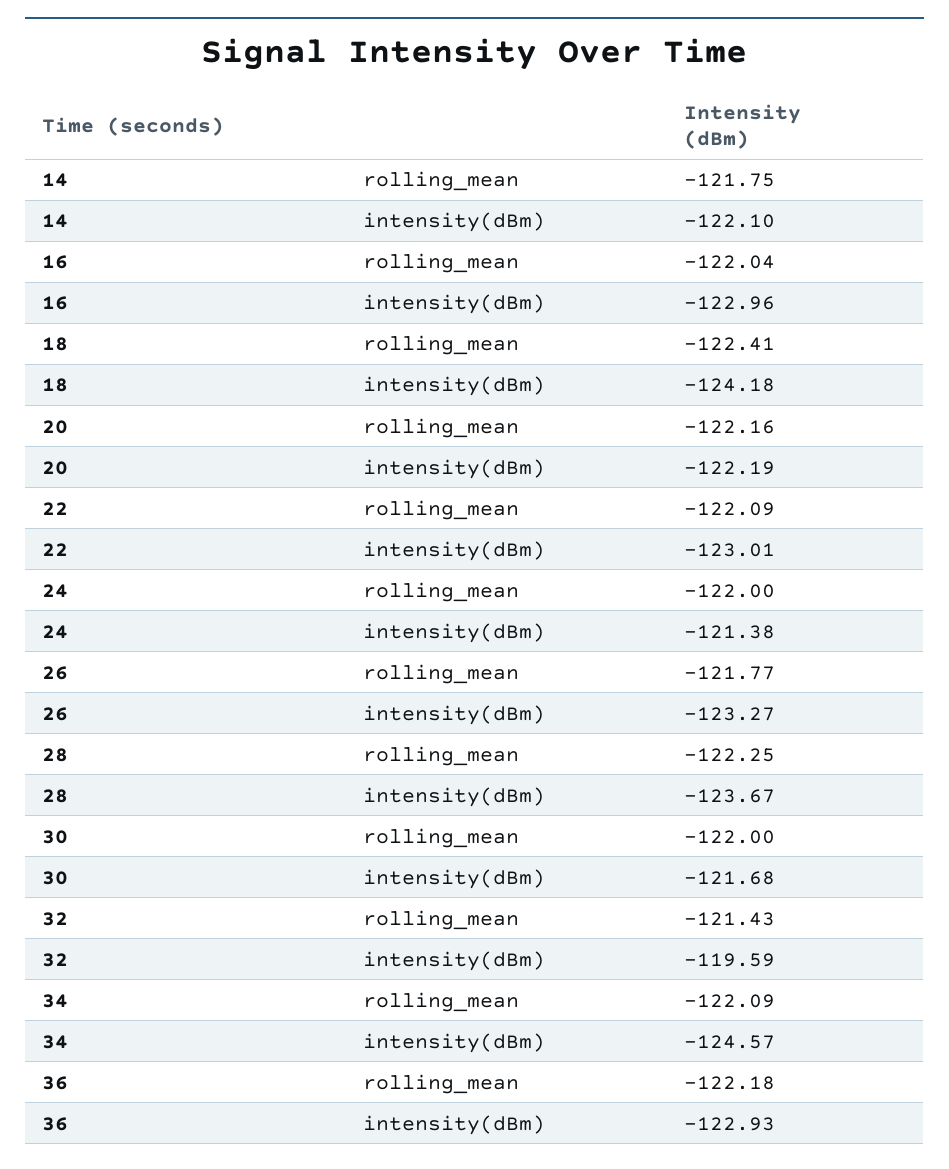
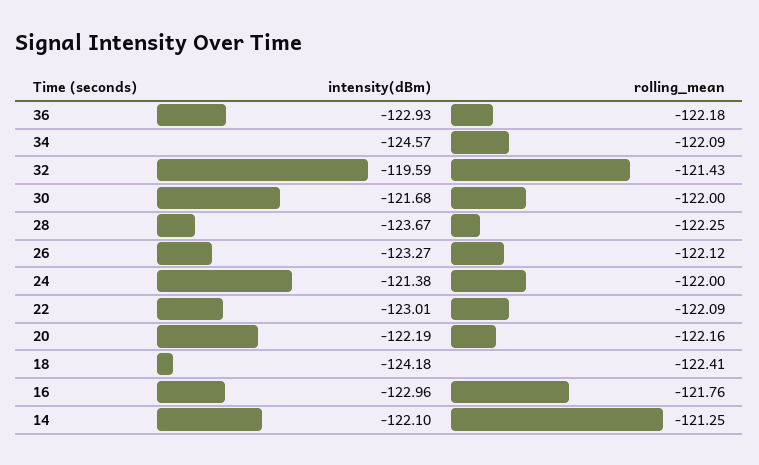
  {
    "14": {
-     "rolling_mean": -121.75,
+     "rolling_mean": -121.25,
      "intensity(dBm)": -122.1
    },
    "16": {
-     "rolling_mean": -122.04,
+     "rolling_mean": -121.76,
      "intensity(dBm)": -122.96
    },
    "18": {
      "rolling_mean": -122.41,
      "intensity(dBm)": -124.18
    },
    "20": {
      "rolling_mean": -122.16,
      "intensity(dBm)": -122.19
    },
    "22": {
      "rolling_mean": -122.09,
      "intensity(dBm)": -123.01
    },
    "24": {
      "rolling_mean": -122,
      "intensity(dBm)": -121.38
    },
    "26": {
-     "rolling_mean": -121.77,
+     "rolling_mean": -122.12,
      "intensity(dBm)": -123.27
    },
    "28": {
      "rolling_mean": -122.25,
      "intensity(dBm)": -123.67
    },
    "30": {
      "rolling_mean": -122,
      "intensity(dBm)": -121.68
    },
    "32": {
      "rolling_mean": -121.43,
      "intensity(dBm)": -119.59
    },
    "34": {
      "rolling_mean": -122.09,
      "intensity(dBm)": -124.57
    },
    "36": {
      "rolling_mean": -122.18,
      "intensity(dBm)": -122.93
    }
  }

